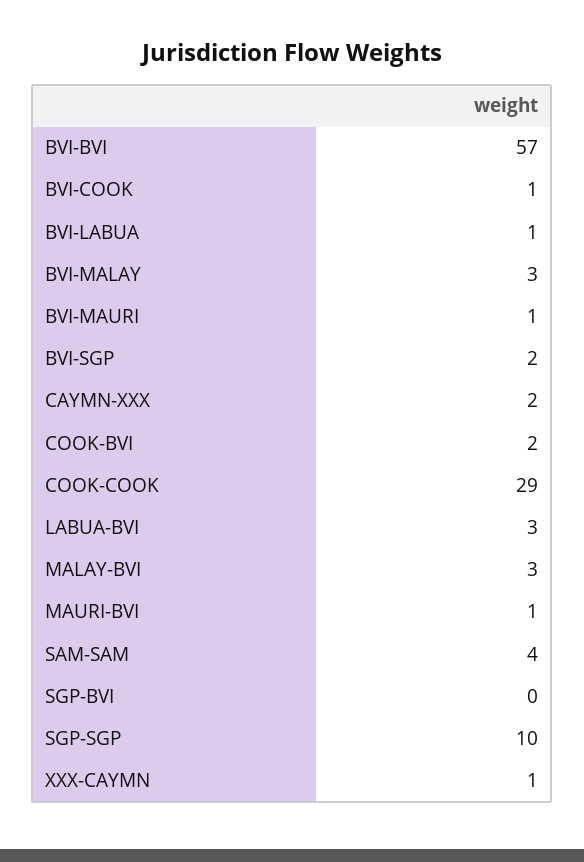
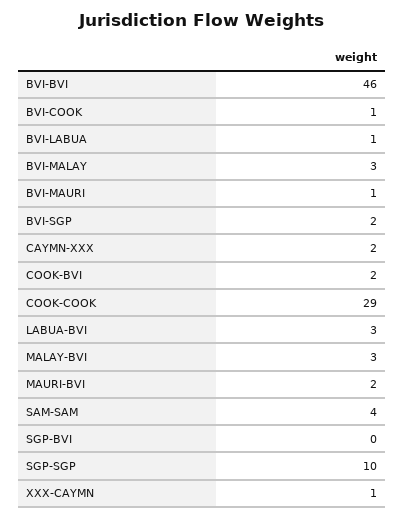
  {
-   "BVI-BVI": 57,
+   "BVI-BVI": 46,
    "BVI-COOK": 1,
    "BVI-LABUA": 1,
    "BVI-MALAY": 3,
    "BVI-MAURI": 1,
    "BVI-SGP": 2,
    "CAYMN-XXX": 2,
    "COOK-BVI": 2,
    "COOK-COOK": 29,
    "LABUA-BVI": 3,
    "MALAY-BVI": 3,
-   "MAURI-BVI": 1,
+   "MAURI-BVI": 2,
    "SAM-SAM": 4,
    "SGP-BVI": 0,
    "SGP-SGP": 10,
    "XXX-CAYMN": 1
  }

